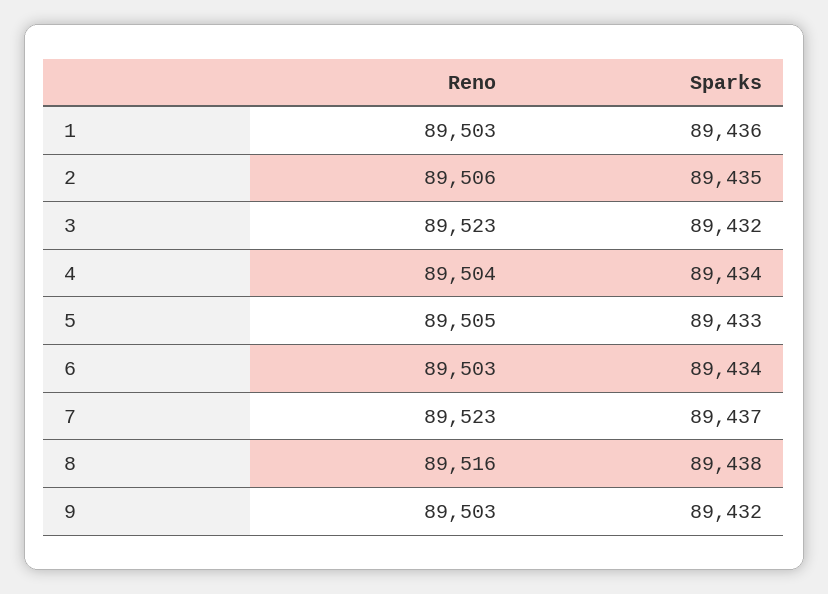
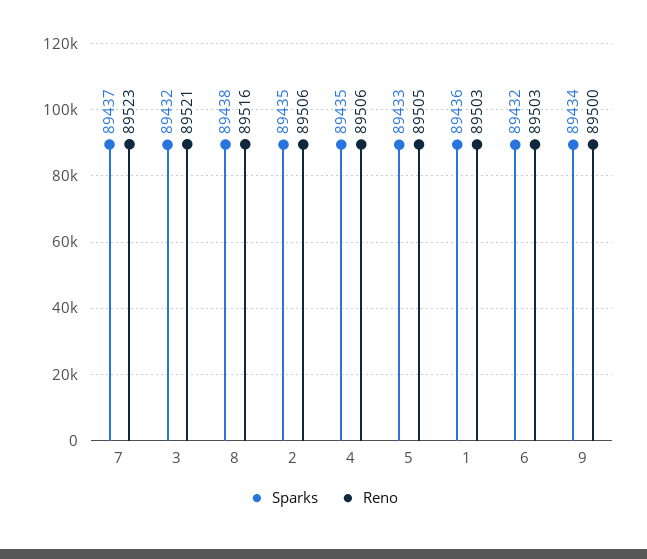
  {
    "Reno": {
      "1": 89503,
      "2": 89506,
-     "3": 89523,
+     "3": 89521,
-     "4": 89504,
+     "4": 89506,
      "5": 89505,
      "6": 89503,
      "7": 89523,
      "8": 89516,
-     "9": 89503
+     "9": 89500
    },
    "Sparks": {
      "1": 89436,
      "2": 89435,
      "3": 89432,
-     "4": 89434,
+     "4": 89435,
      "5": 89433,
-     "6": 89434,
+     "6": 89432,
      "7": 89437,
      "8": 89438,
-     "9": 89432
+     "9": 89434
    }
  }

